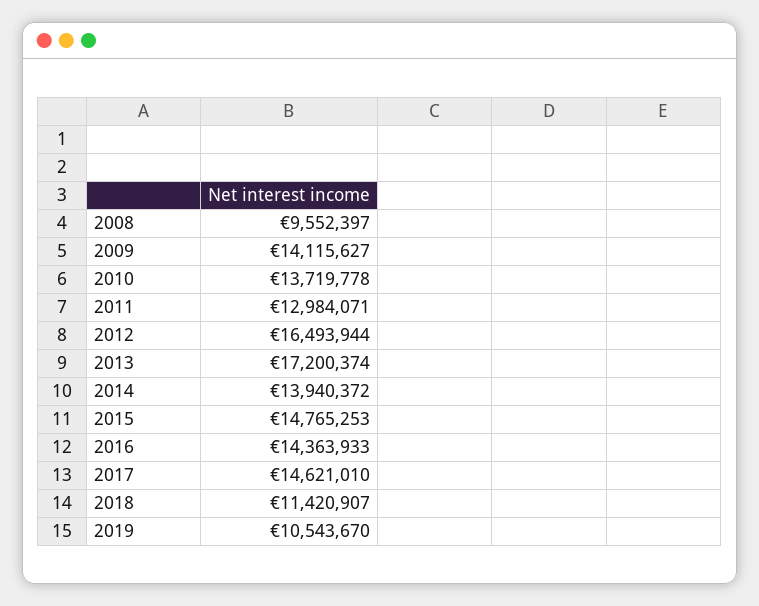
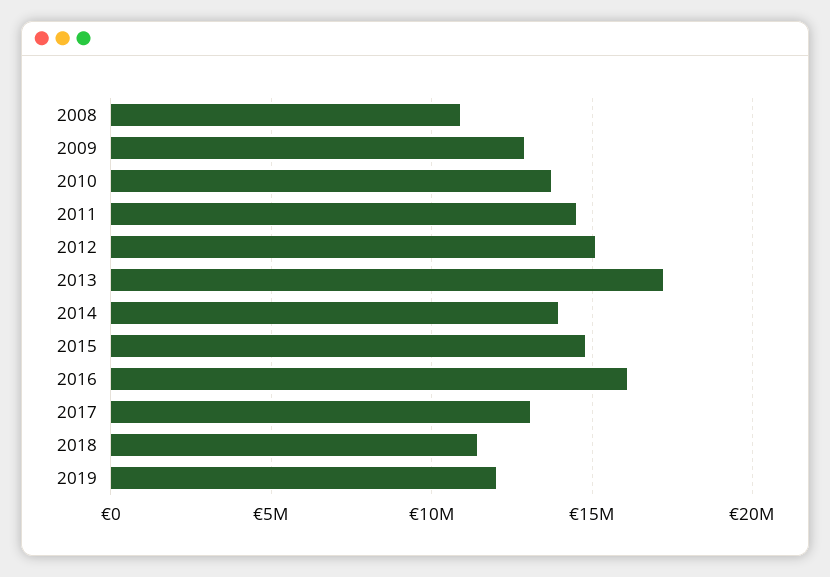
  {
-   "2008": 9552397,
+   "2008": 11000000,
-   "2009": 14115627,
+   "2009": 13000000,
    "2010": 13719778,
-   "2011": 12984071,
+   "2011": 14500000,
-   "2012": 16493944,
+   "2012": 15000000,
    "2013": 17200374,
    "2014": 13940372,
    "2015": 14765253,
-   "2016": 14363933,
+   "2016": 16000000,
-   "2017": 14621010,
+   "2017": 13000000,
    "2018": 11420907,
-   "2019": 10543670
+   "2019": 12000000
  }

